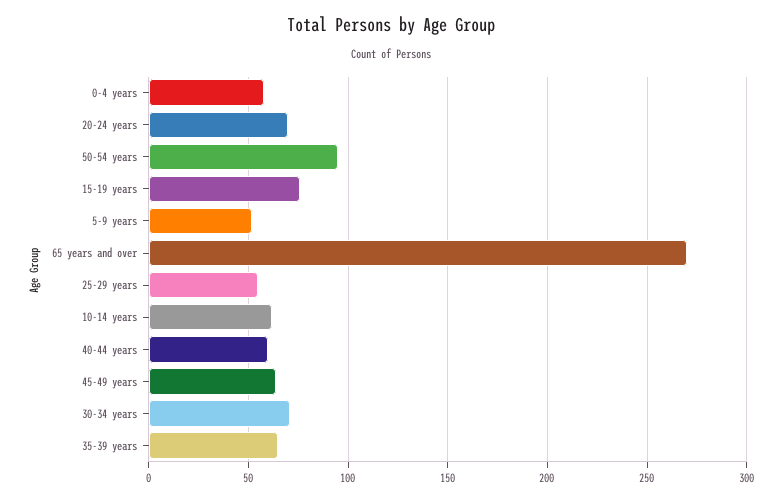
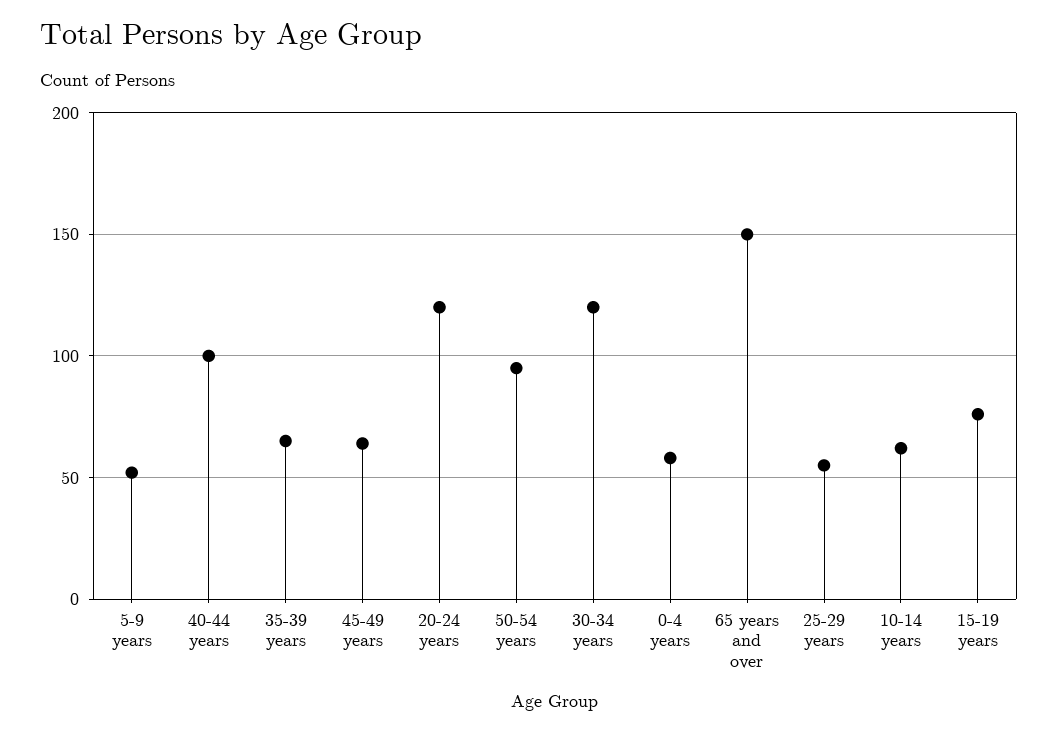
  {
    "0-4 years": 60,
-   "20-24 years": 70,
+   "20-24 years": 120,
    "50-54 years": 95,
    "15-19 years": 75,
    "5-9 years": 50,
-   "65 years and over": 270,
+   "65 years and over": 150,
    "25-29 years": 55,
    "10-14 years": 60,
-   "40-44 years": 60,
+   "40-44 years": 100,
    "45-49 years": 65,
-   "30-34 years": 70,
+   "30-34 years": 120,
    "35-39 years": 65
  }

